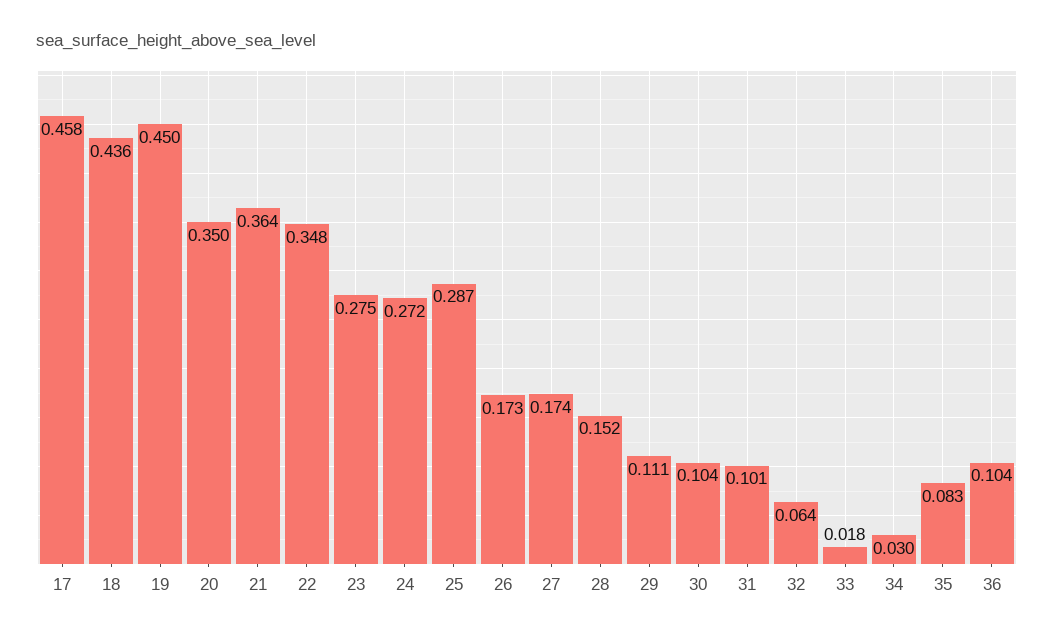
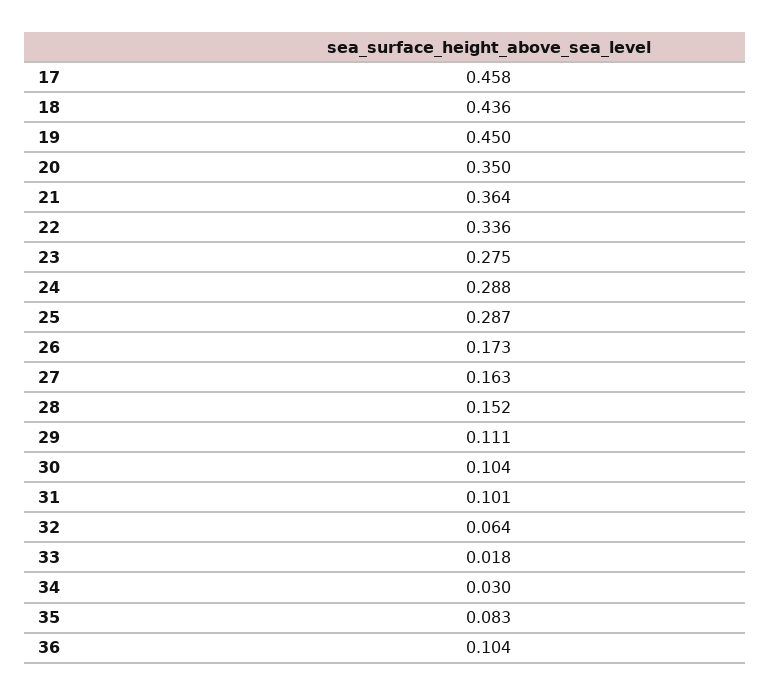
  {
    "17": 0.458,
    "18": 0.436,
    "19": 0.45,
    "20": 0.35,
    "21": 0.364,
-   "22": 0.348,
+   "22": 0.336,
    "23": 0.275,
-   "24": 0.272,
+   "24": 0.288,
    "25": 0.287,
    "26": 0.173,
-   "27": 0.174,
+   "27": 0.163,
    "28": 0.152,
    "29": 0.111,
    "30": 0.104,
    "31": 0.101,
    "32": 0.064,
    "33": 0.018,
    "34": 0.03,
    "35": 0.083,
    "36": 0.104
  }

